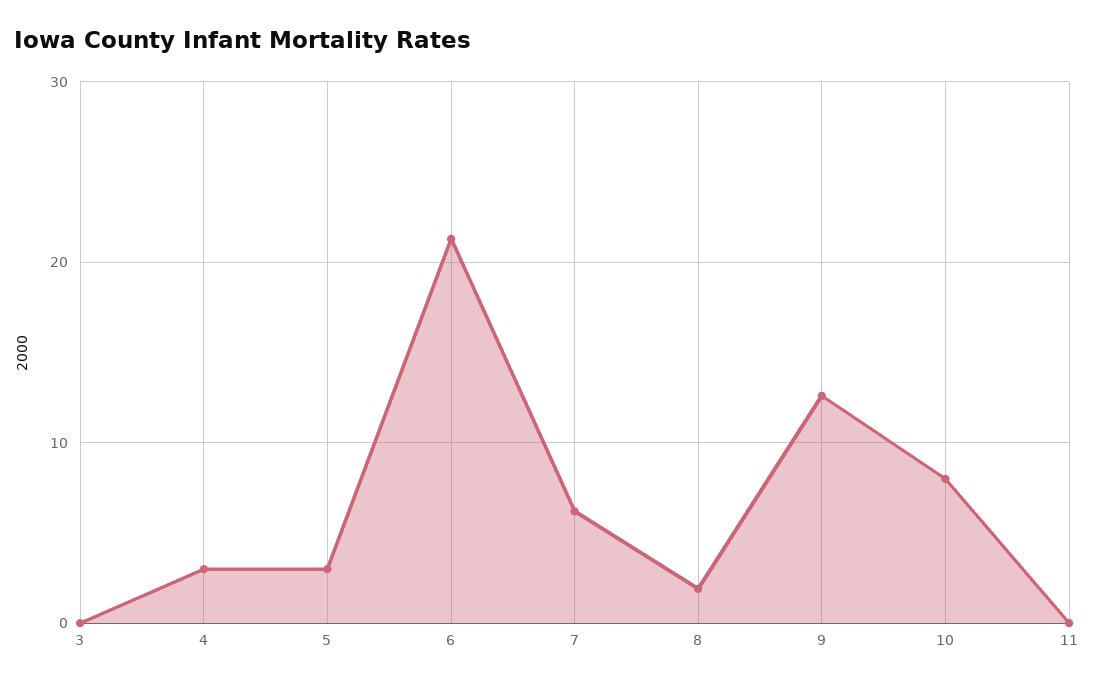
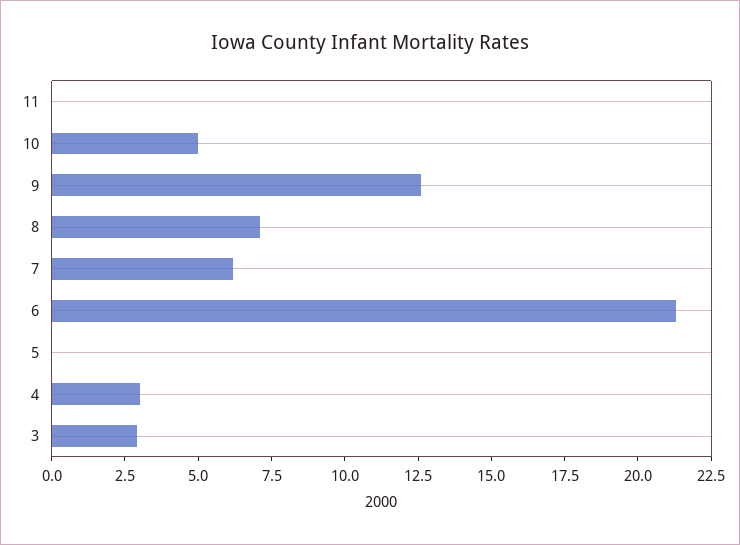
  {
-   "3": 0,
+   "3": 3,
    "4": 3,
-   "5": 3,
+   "5": 0,
    "6": 21.5,
    "7": 6,
-   "8": 2,
+   "8": 7,
    "9": 12.5,
-   "10": 8,
+   "10": 5,
    "11": 0
  }

